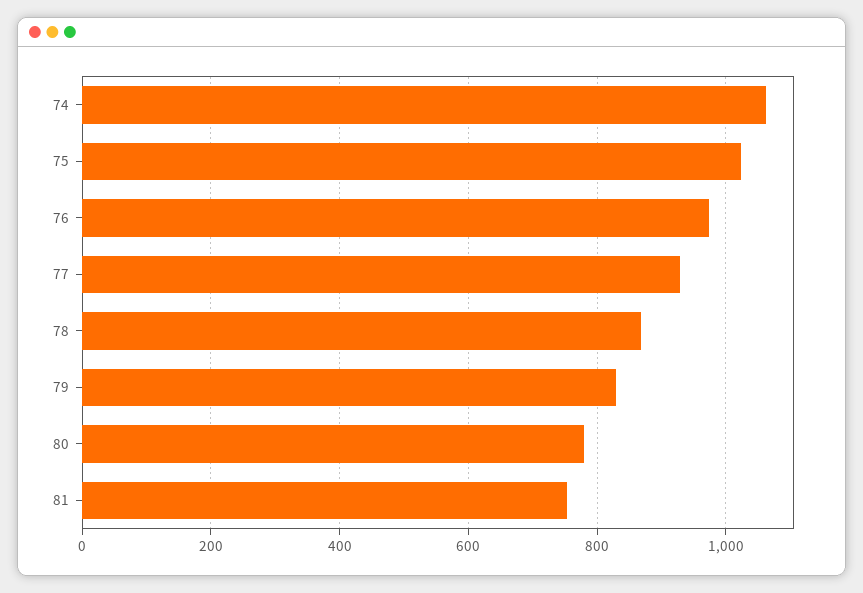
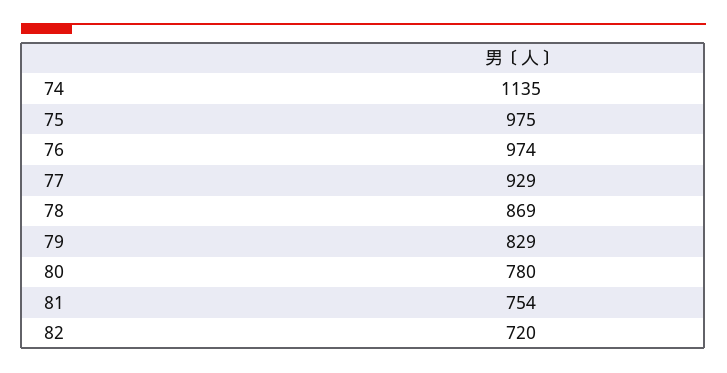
  {
-   "74": 1060,
+   "74": 1135,
-   "75": 1020,
+   "75": 975,
    "76": 974,
    "77": 929,
    "78": 869,
    "79": 829,
    "80": 780,
-   "81": 754
+   "81": 754,
+   "82": 720
  }

